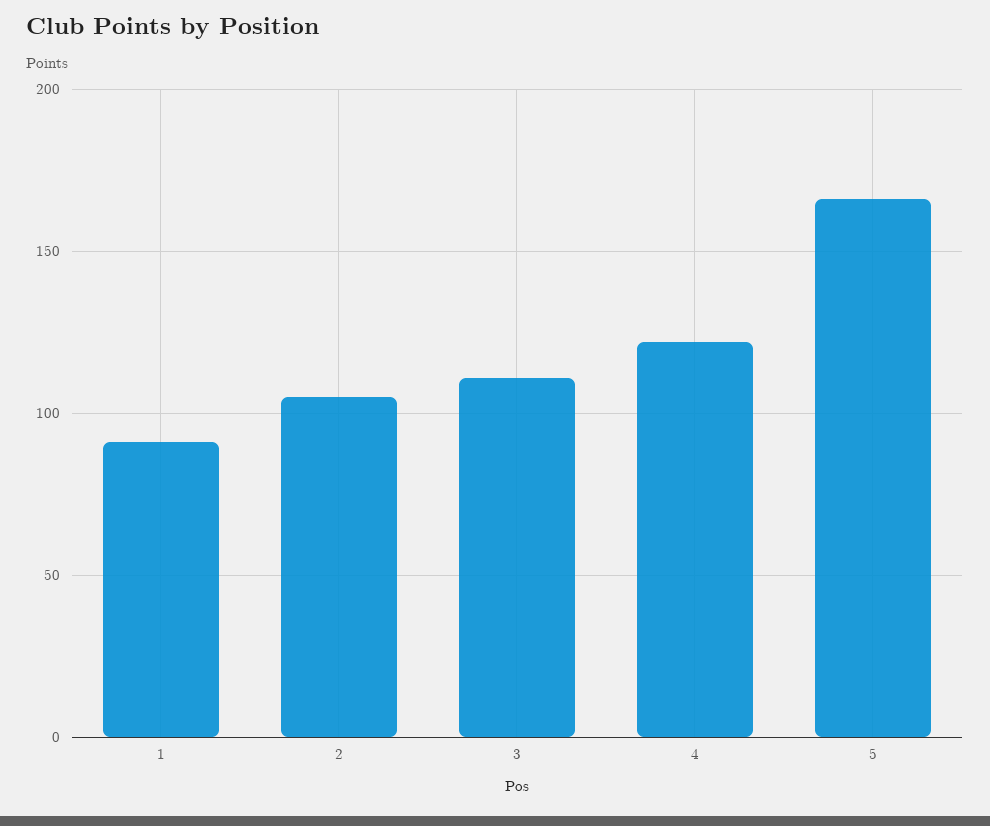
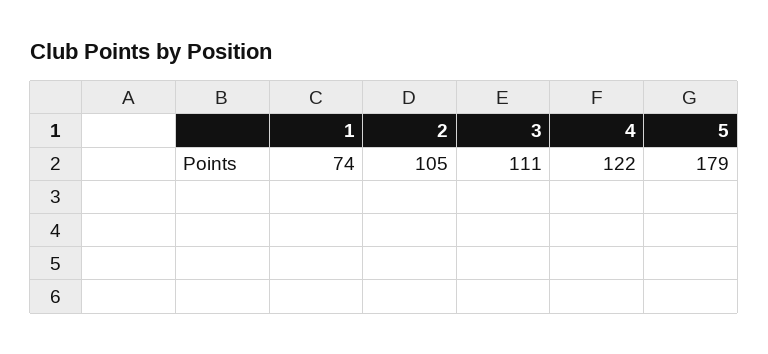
  {
-   "1": 90,
+   "1": 74,
    "2": 105,
    "3": 111,
    "4": 122,
-   "5": 165
+   "5": 179
  }

